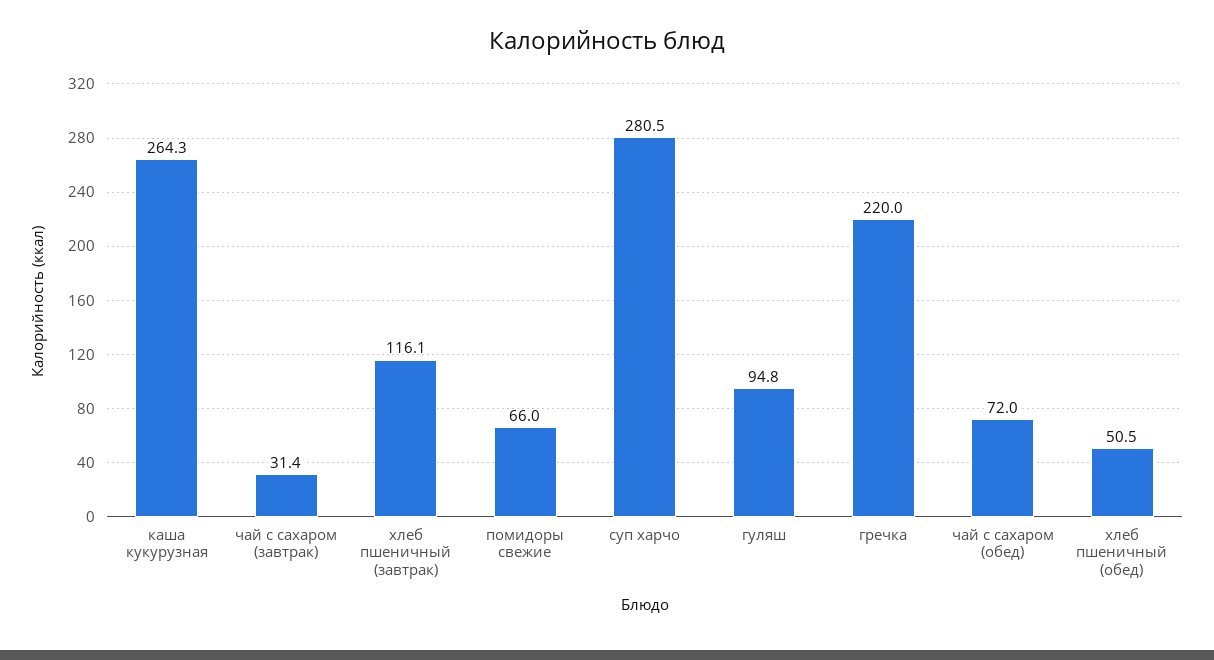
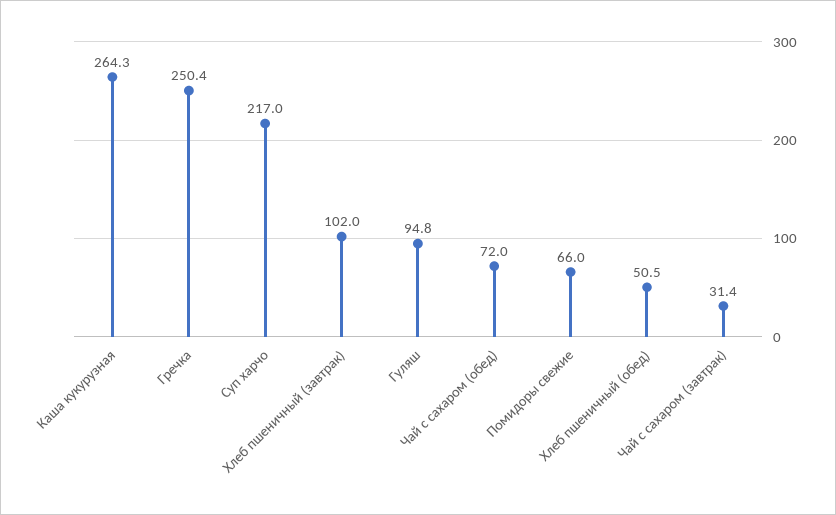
  {
    "каша кукурузная": 264.3,
    "чай с сахаром (завтрак)": 31.4,
-   "хлеб пшеничный (завтрак)": 116.1,
+   "хлеб пшеничный (завтрак)": 102,
    "помидоры свежие": 66,
-   "суп харчо": 280.5,
+   "суп харчо": 217,
    "гуляш": 94.8,
-   "гречка": 220,
+   "гречка": 250.4,
    "чай с сахаром (обед)": 72,
    "хлеб пшеничный (обед)": 50.5
  }

